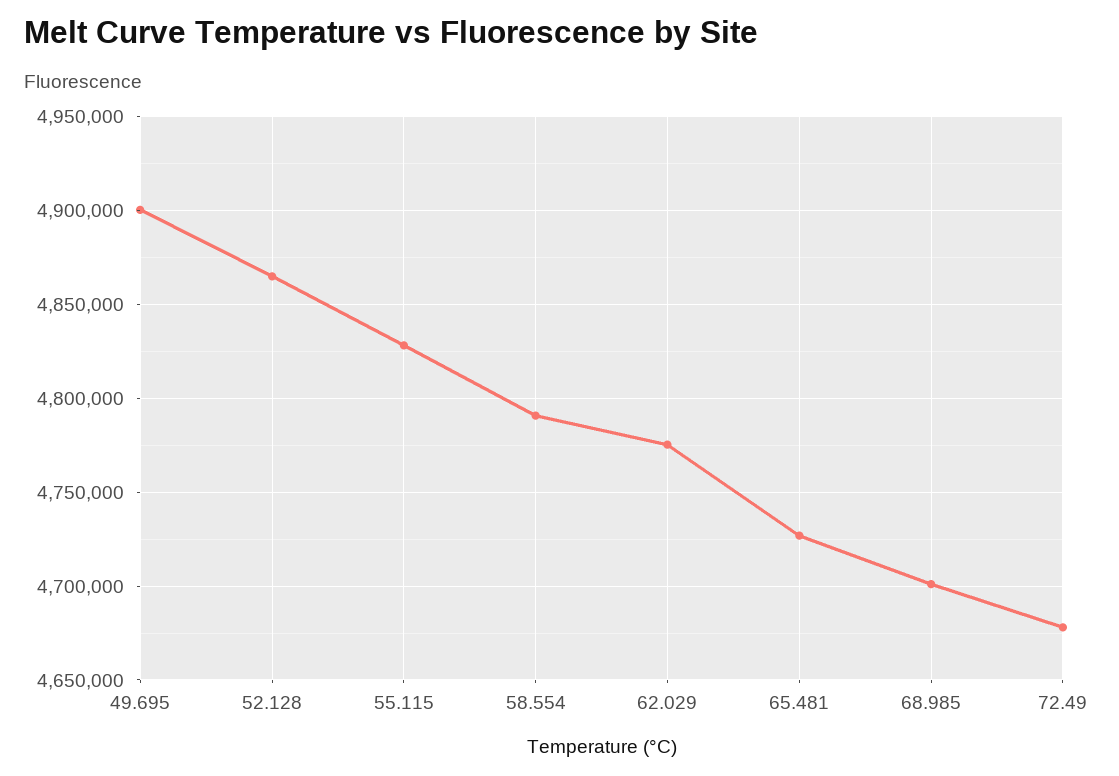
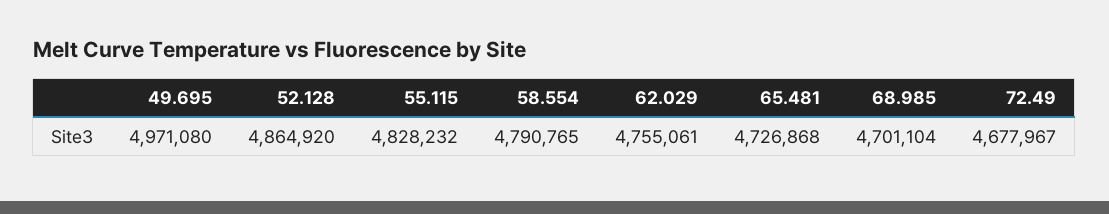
  {
-   "49.695": 4900000,
+   "49.695": 4971080,
    "52.128": 4864920,
    "55.115": 4828232,
    "58.554": 4790765,
-   "62.029": 4775000,
+   "62.029": 4755061,
    "65.481": 4726868,
    "68.985": 4701104,
    "72.49": 4677967
  }

